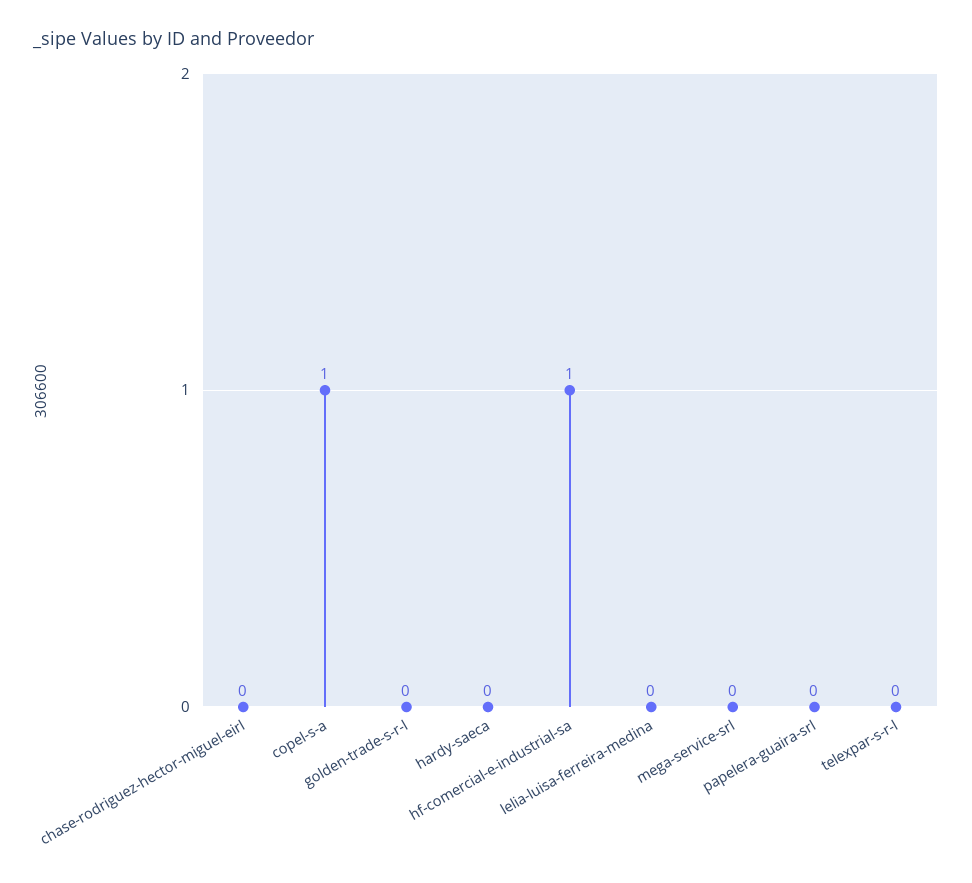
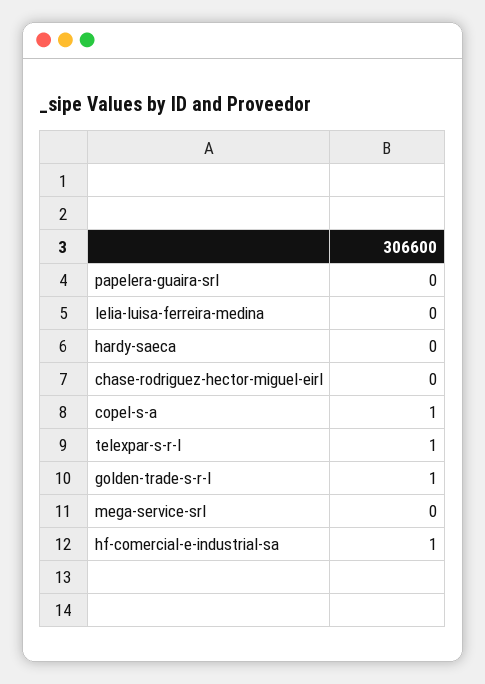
  {
    "chase-rodriguez-hector-miguel-eirl": 0,
    "copel-s-a": 1,
-   "golden-trade-s-r-l": 0,
+   "golden-trade-s-r-l": 1,
    "hardy-saeca": 0,
    "hf-comercial-e-industrial-sa": 1,
    "lelia-luisa-ferreira-medina": 0,
    "mega-service-srl": 0,
    "papelera-guaira-srl": 0,
-   "telexpar-s-r-l": 0
+   "telexpar-s-r-l": 1
  }

